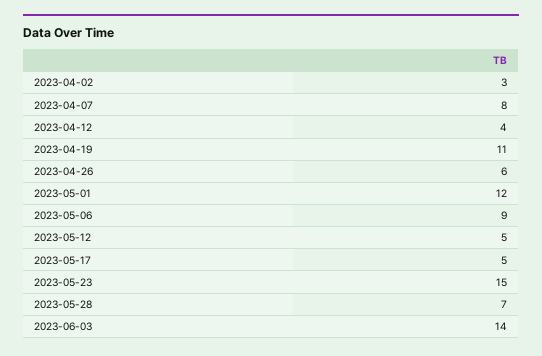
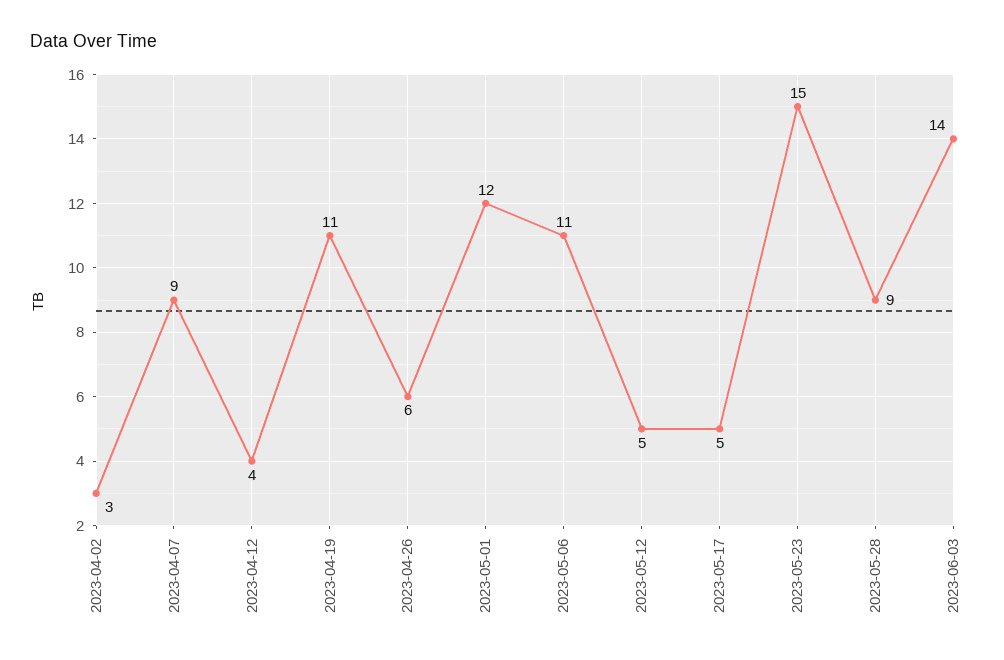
  {
    "2023-04-02": 3,
-   "2023-04-07": 8,
+   "2023-04-07": 9,
    "2023-04-12": 4,
    "2023-04-19": 11,
    "2023-04-26": 6,
    "2023-05-01": 12,
-   "2023-05-06": 9,
+   "2023-05-06": 11,
    "2023-05-12": 5,
    "2023-05-17": 5,
    "2023-05-23": 15,
-   "2023-05-28": 7,
+   "2023-05-28": 9,
    "2023-06-03": 14
  }

